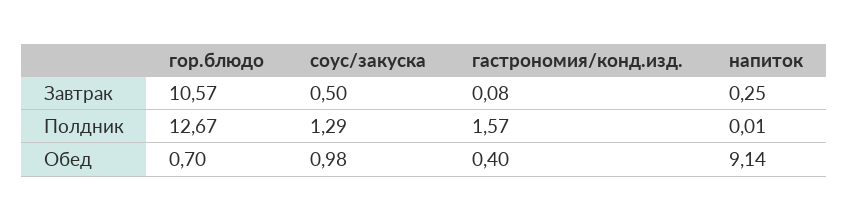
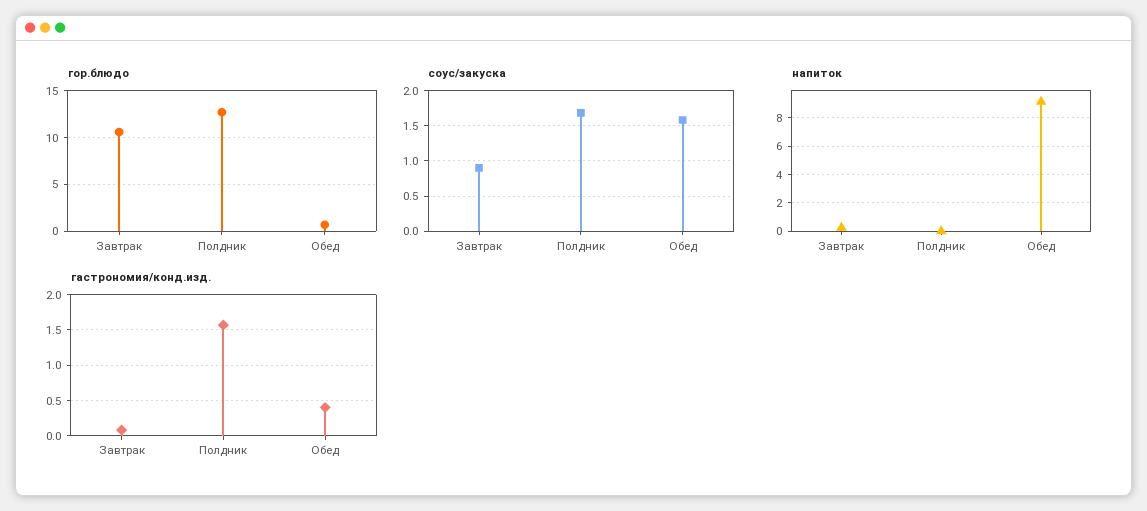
  {
    "гор.блюдо": {
      "Завтрак": 10.57,
      "Полдник": 12.67,
      "Обед": 0.7
    },
    "соус/закуска": {
-     "Завтрак": 0.5,
+     "Завтрак": 0.9,
-     "Полдник": 1.29,
+     "Полдник": 1.7,
-     "Обед": 0.98
+     "Обед": 1.6
    },
    "гастрономия/конд.изд.": {
      "Завтрак": 0.08,
      "Полдник": 1.57,
      "Обед": 0.4
    },
    "напиток": {
      "Завтрак": 0.25,
      "Полдник": 0.01,
      "Обед": 9.14
    }
  }

